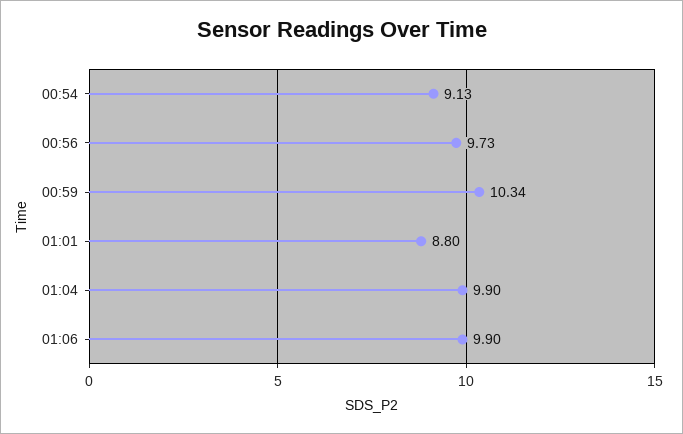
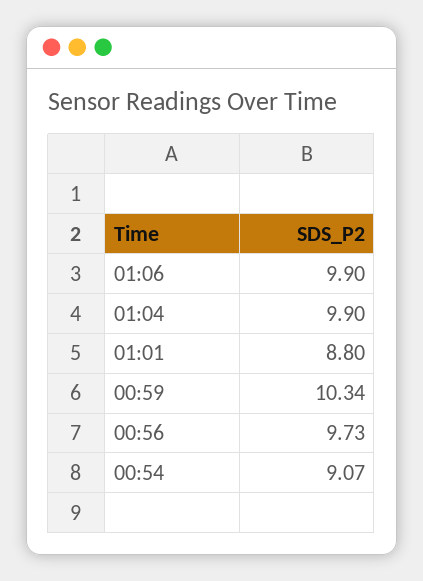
  {
-   "00:54": 9.13,
+   "00:54": 9.07,
    "00:56": 9.73,
    "00:59": 10.34,
    "01:01": 8.8,
    "01:04": 9.9,
    "01:06": 9.9
  }

